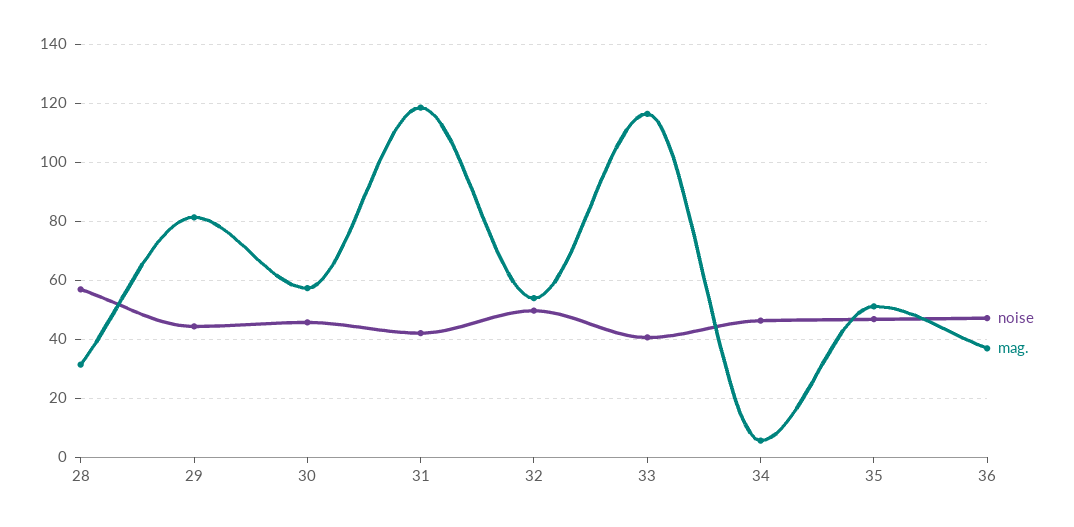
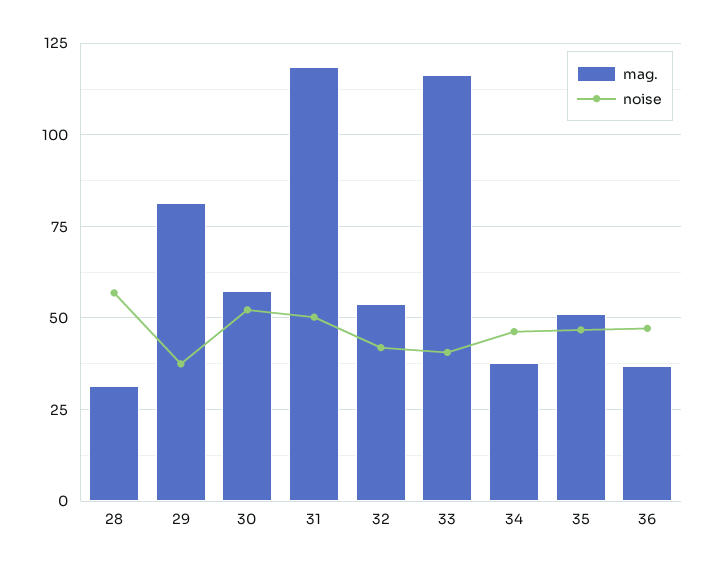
  {
    "noise": {
      "28": 57.5,
-     "29": 45,
+     "29": 37.5,
-     "30": 45,
+     "30": 52.5,
-     "31": 42.5,
+     "31": 50,
-     "32": 50,
+     "32": 42.5,
      "33": 40,
      "34": 47.5,
      "35": 47.5,
      "36": 47.5
    },
    "mag.": {
      "28": 32.5,
      "29": 82.5,
      "30": 57.5,
      "31": 117.5,
      "32": 55,
      "33": 117.5,
-     "34": 5,
+     "34": 37.5,
      "35": 50,
      "36": 37.5
    }
  }

